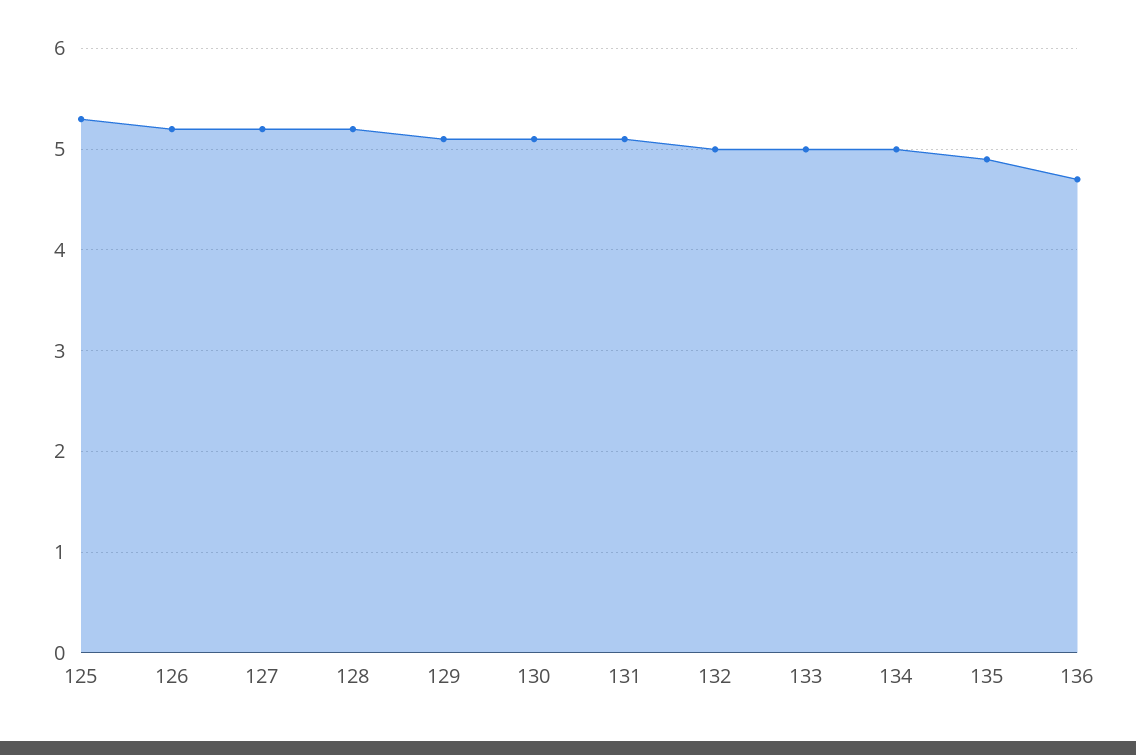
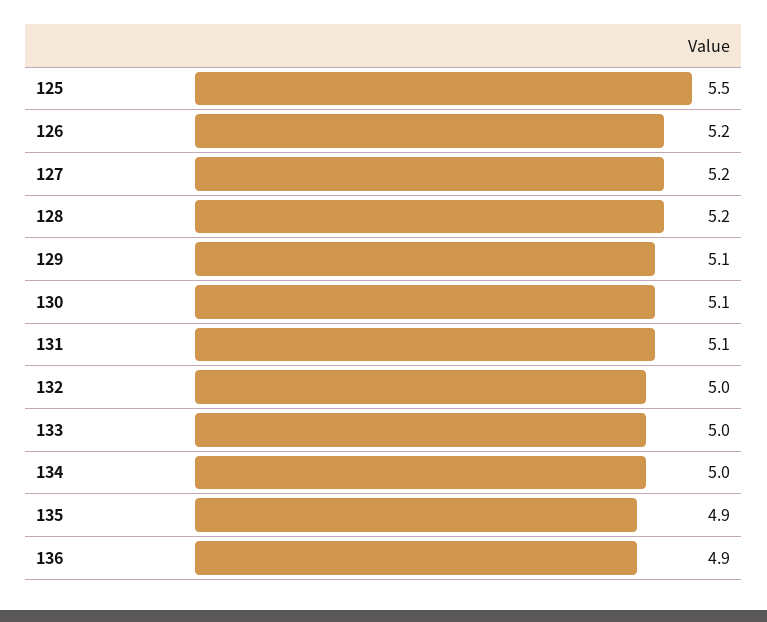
  {
-   "125": 5.3,
+   "125": 5.5,
    "126": 5.2,
    "127": 5.2,
    "128": 5.2,
    "129": 5.1,
    "130": 5.1,
    "131": 5.1,
    "132": 5,
    "133": 5,
    "134": 5,
    "135": 4.9,
-   "136": 4.7
+   "136": 4.9
  }

